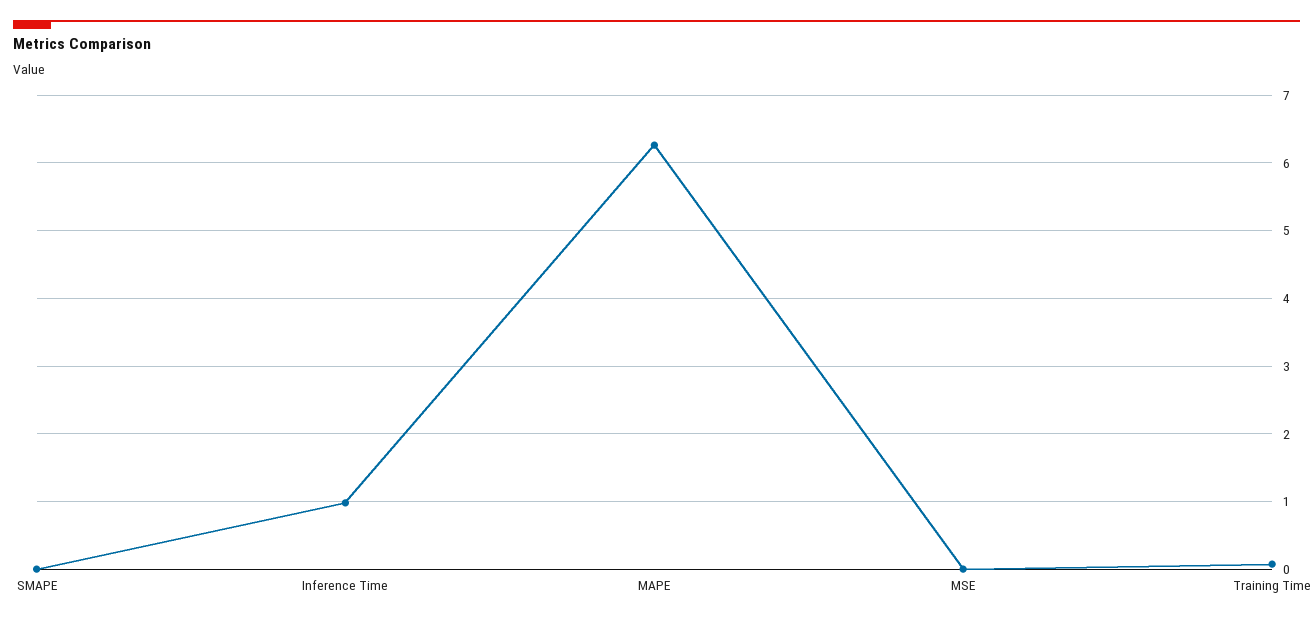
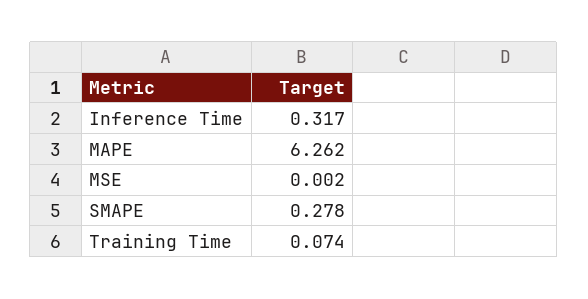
  {
-   "SMAPE": 0,
+   "SMAPE": 0.278,
-   "Inference Time": 1,
+   "Inference Time": 0.317,
    "MAPE": 6.262,
    "MSE": 0.002,
    "Training Time": 0.074
  }

